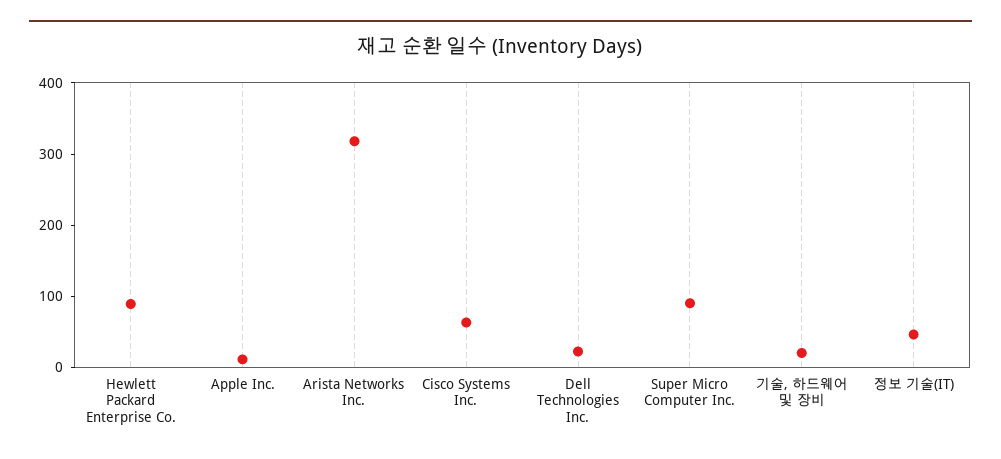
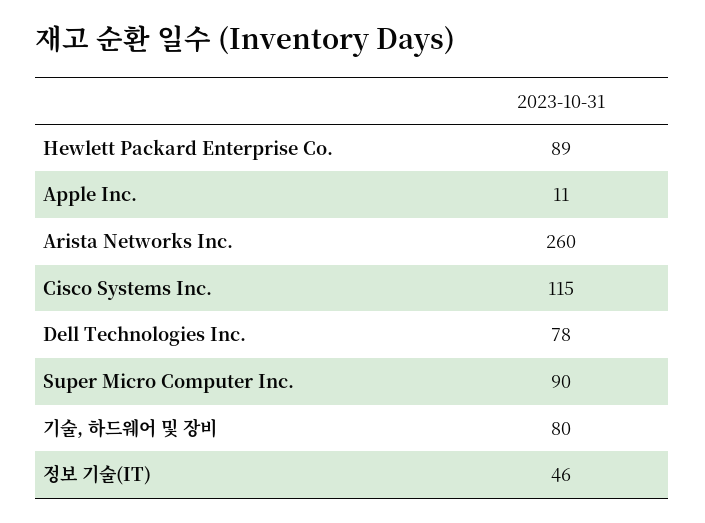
  {
    "Hewlett Packard Enterprise Co.": 89,
    "Apple Inc.": 11,
-   "Arista Networks Inc.": 320,
+   "Arista Networks Inc.": 260,
-   "Cisco Systems Inc.": 60,
+   "Cisco Systems Inc.": 115,
-   "Dell Technologies Inc.": 20,
+   "Dell Technologies Inc.": 78,
    "Super Micro Computer Inc.": 90,
-   "기술, 하드웨어 및 장비": 20,
+   "기술, 하드웨어 및 장비": 80,
    "정보 기술(IT)": 46
  }

